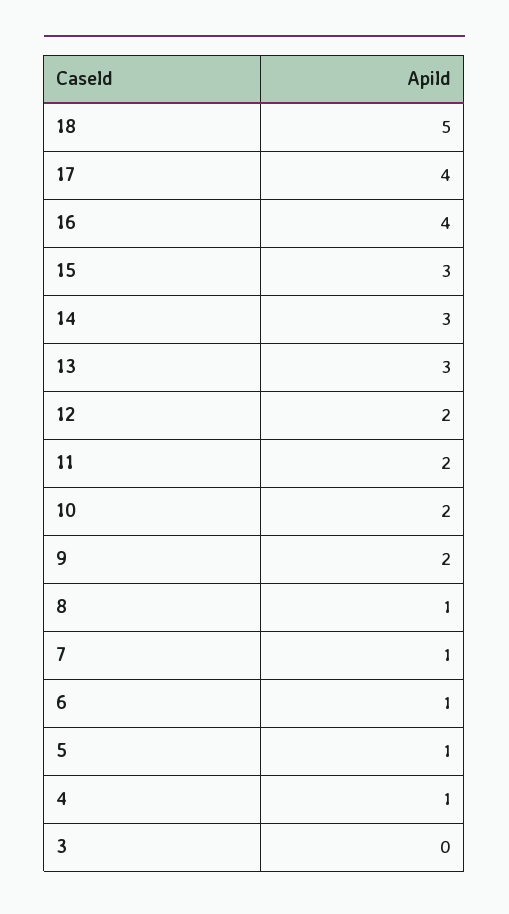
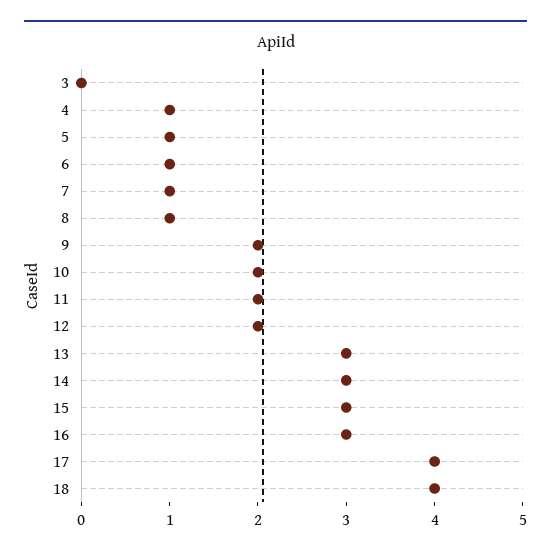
  {
-   "18": 5,
+   "18": 4,
    "17": 4,
-   "16": 4,
+   "16": 3,
    "15": 3,
    "14": 3,
    "13": 3,
    "12": 2,
    "11": 2,
    "10": 2,
    "9": 2,
    "8": 1,
    "7": 1,
    "6": 1,
    "5": 1,
    "4": 1,
    "3": 0
  }

